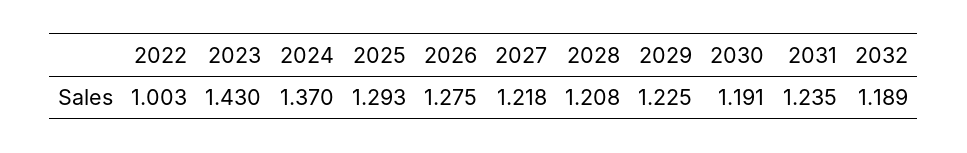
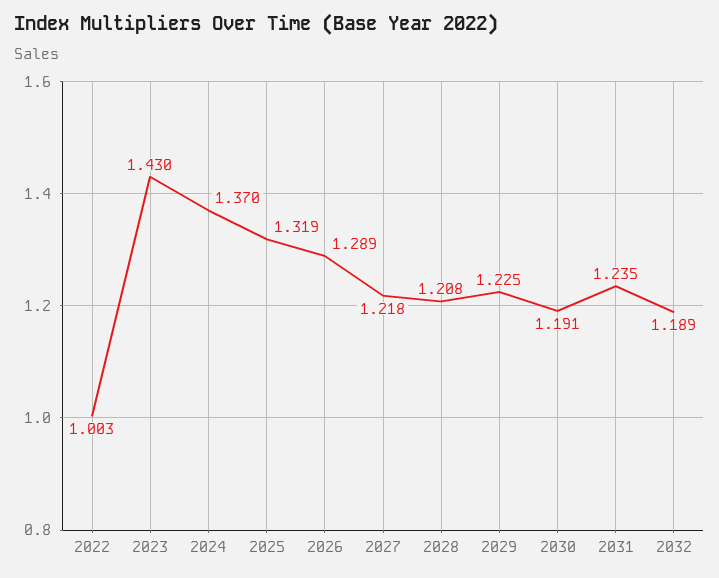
  {
    "2022": 1.003,
    "2023": 1.43,
    "2024": 1.37,
-   "2025": 1.293,
+   "2025": 1.319,
-   "2026": 1.275,
+   "2026": 1.289,
    "2027": 1.218,
    "2028": 1.208,
    "2029": 1.225,
    "2030": 1.191,
    "2031": 1.235,
    "2032": 1.189
  }

